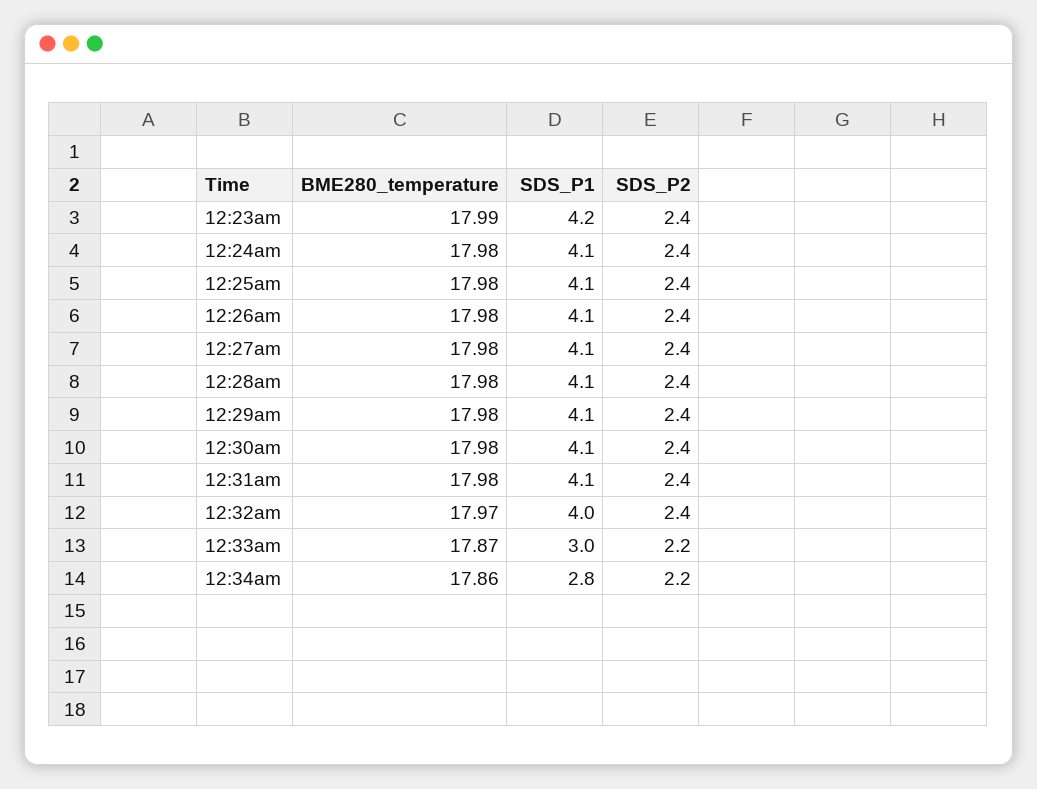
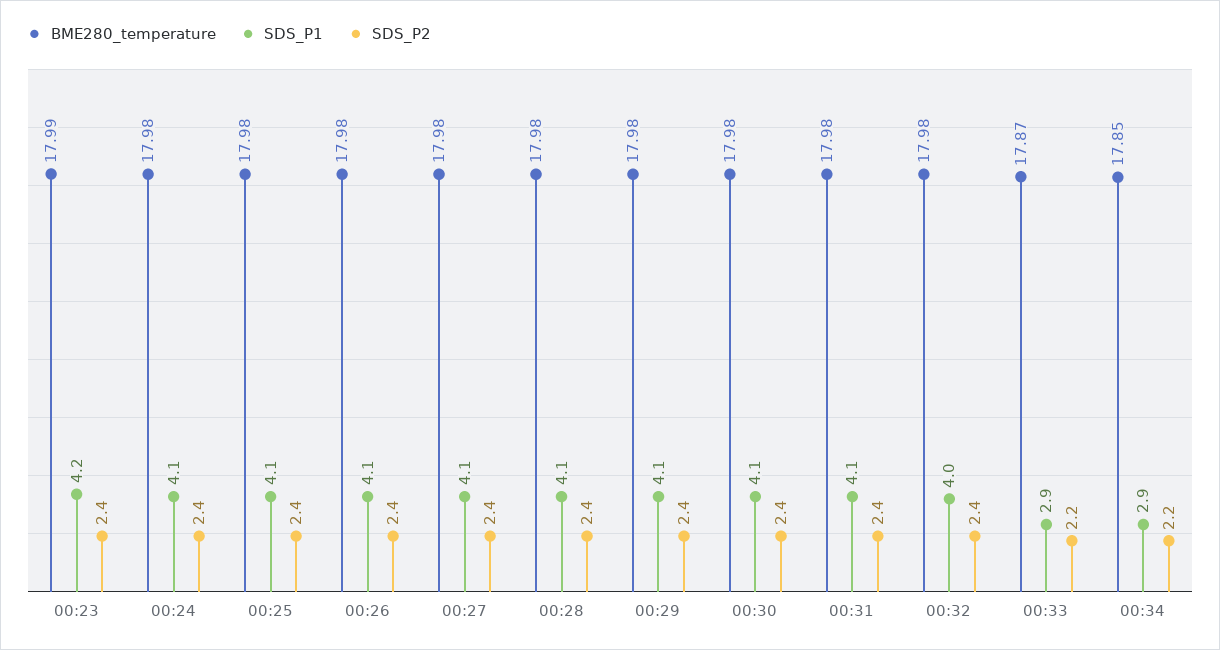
  {
    "BME280_temperature": {
      "12:23am": 17.99,
      "12:24am": 17.98,
      "12:25am": 17.98,
      "12:26am": 17.98,
      "12:27am": 17.98,
      "12:28am": 17.98,
      "12:29am": 17.98,
      "12:30am": 17.98,
      "12:31am": 17.98,
-     "12:32am": 17.97,
+     "12:32am": 17.98,
      "12:33am": 17.87,
-     "12:34am": 17.86
+     "12:34am": 17.85
    },
    "SDS_P1": {
      "12:23am": 4.2,
      "12:24am": 4.1,
      "12:25am": 4.1,
      "12:26am": 4.1,
      "12:27am": 4.1,
      "12:28am": 4.1,
      "12:29am": 4.1,
      "12:30am": 4.1,
      "12:31am": 4.1,
      "12:32am": 4,
-     "12:33am": 3,
+     "12:33am": 2.9,
-     "12:34am": 2.8
+     "12:34am": 2.9
    },
    "SDS_P2": {
      "12:23am": 2.4,
      "12:24am": 2.4,
      "12:25am": 2.4,
      "12:26am": 2.4,
      "12:27am": 2.4,
      "12:28am": 2.4,
      "12:29am": 2.4,
      "12:30am": 2.4,
      "12:31am": 2.4,
      "12:32am": 2.4,
      "12:33am": 2.2,
      "12:34am": 2.2
    }
  }

